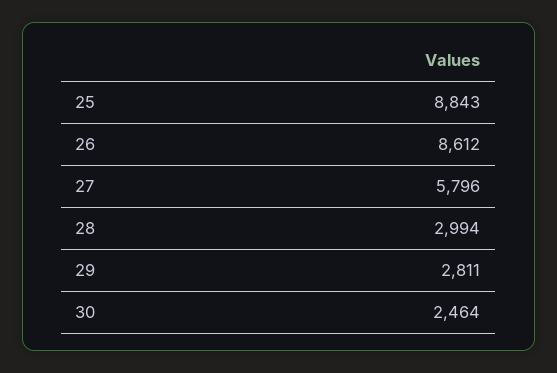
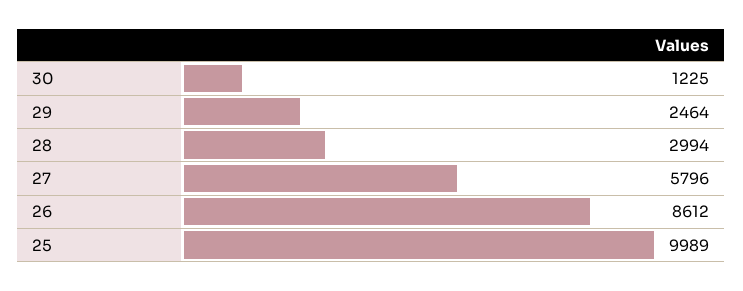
  {
-   "25": 8843,
+   "25": 9989,
    "26": 8612,
    "27": 5796,
    "28": 2994,
-   "29": 2811,
+   "29": 2464,
-   "30": 2464
+   "30": 1225
  }

